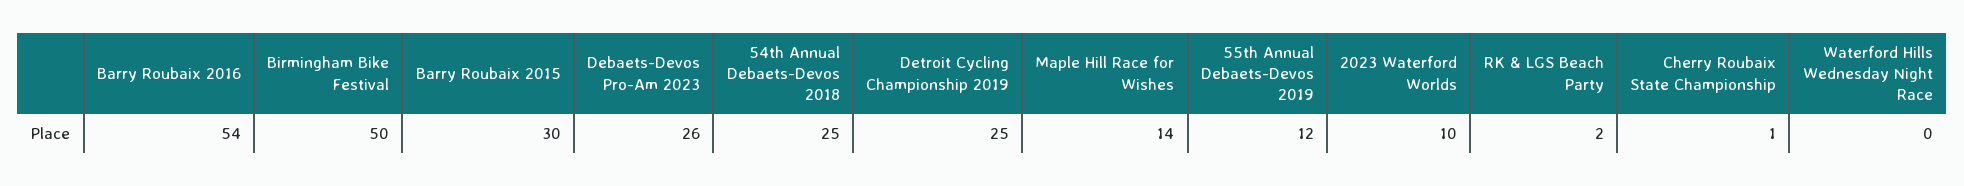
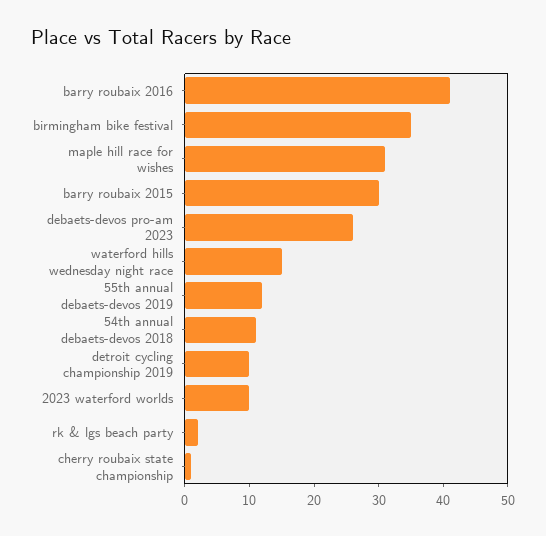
  {
-   "Barry Roubaix 2016": 54,
+   "Barry Roubaix 2016": 40,
-   "Birmingham Bike Festival": 50,
+   "Birmingham Bike Festival": 35,
    "Barry Roubaix 2015": 30,
    "Debaets-Devos Pro-Am 2023": 26,
-   "54th Annual Debaets-Devos 2018": 25,
+   "54th Annual Debaets-Devos 2018": 10,
-   "Detroit Cycling Championship 2019": 25,
+   "Detroit Cycling Championship 2019": 10,
-   "Maple Hill Race for Wishes": 14,
+   "Maple Hill Race for Wishes": 30,
    "55th Annual Debaets-Devos 2019": 12,
    "2023 Waterford Worlds": 10,
    "RK & LGS Beach Party": 2,
    "Cherry Roubaix State Championship": 1,
-   "Waterford Hills Wednesday Night Race": 0
+   "Waterford Hills Wednesday Night Race": 15
  }

